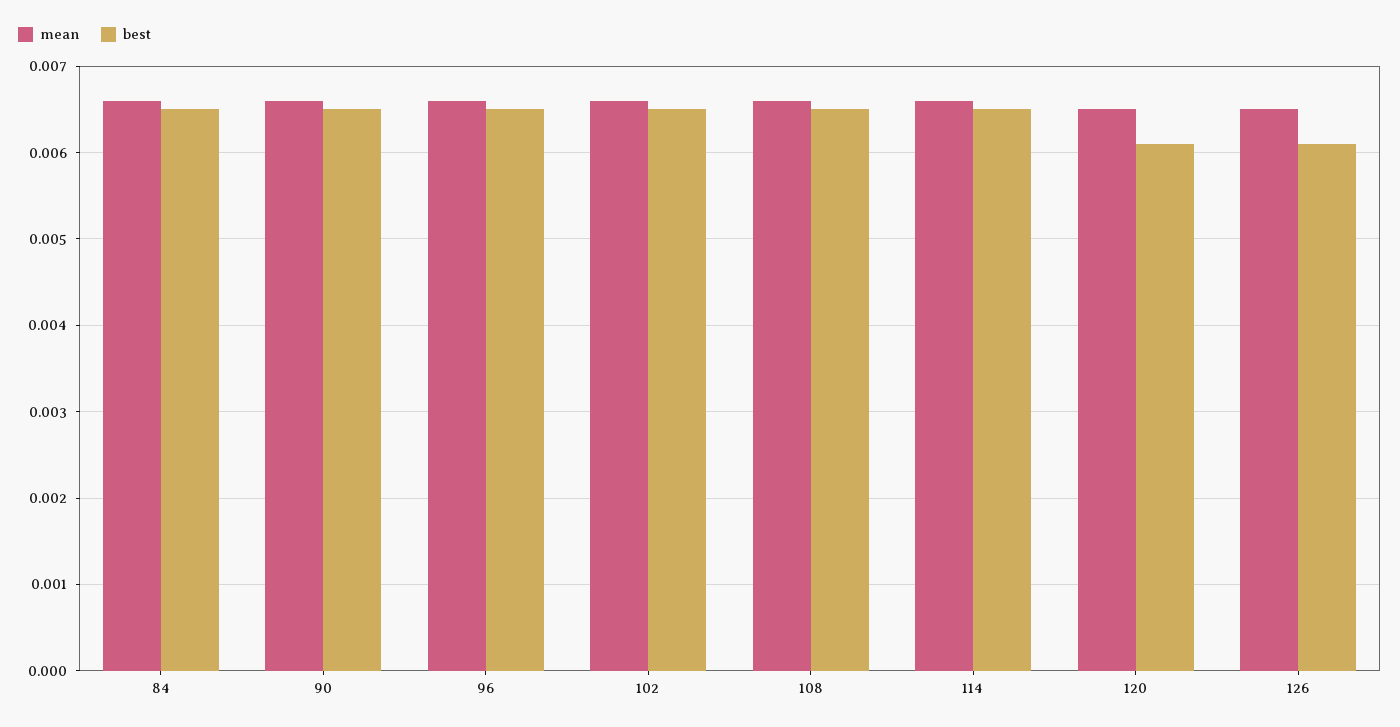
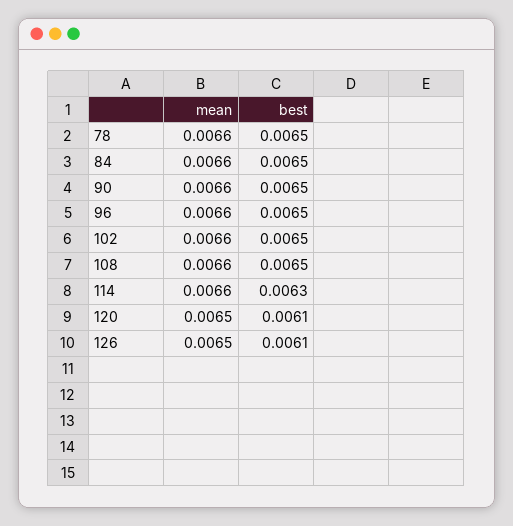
  {
    "mean": {
      "84": 0.0066,
      "90": 0.0066,
      "96": 0.0066,
      "102": 0.0066,
      "108": 0.0066,
      "114": 0.0066,
      "120": 0.0065,
-     "126": 0.0065
+     "126": 0.0065,
+     "78": 0.0066
    },
    "best": {
      "84": 0.0065,
      "90": 0.0065,
      "96": 0.0065,
      "102": 0.0065,
      "108": 0.0065,
-     "114": 0.0065,
+     "114": 0.0063,
      "120": 0.0061,
-     "126": 0.0061
+     "126": 0.0061,
+     "78": 0.0065
    }
  }

